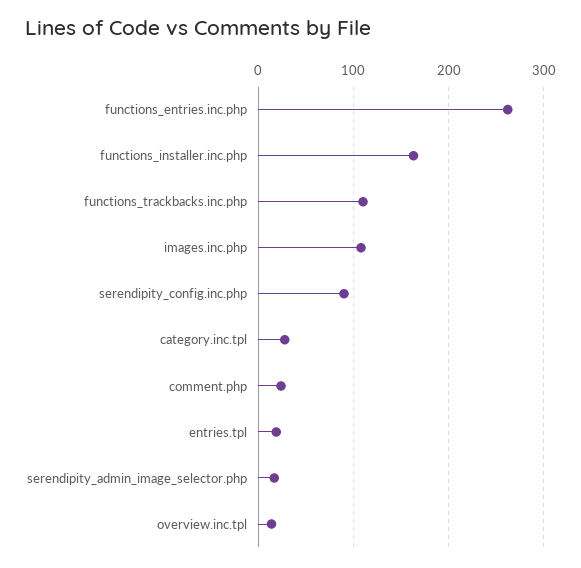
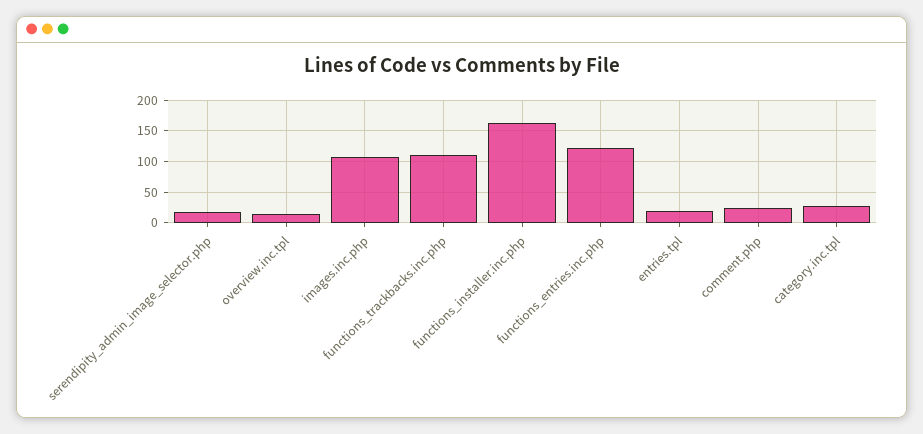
  {
-   "functions_entries.inc.php": 260,
+   "functions_entries.inc.php": 120,
    "functions_installer.inc.php": 160,
    "functions_trackbacks.inc.php": 110,
    "images.inc.php": 110,
-   "serendipity_config.inc.php": 90,
    "category.inc.tpl": 30,
    "comment.php": 20,
    "entries.tpl": 20,
    "serendipity_admin_image_selector.php": 20,
    "overview.inc.tpl": 10
  }

